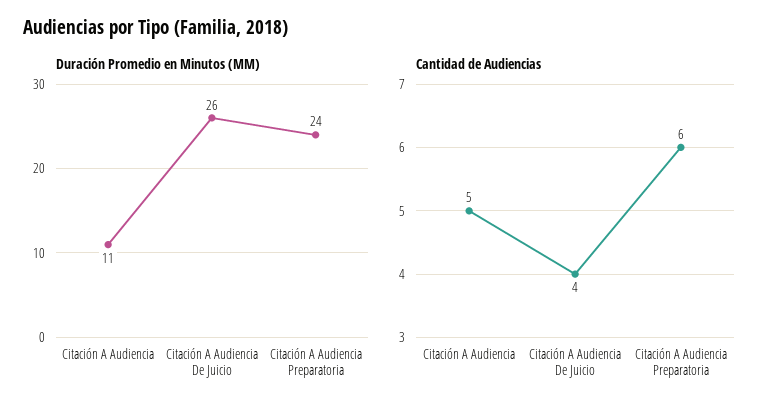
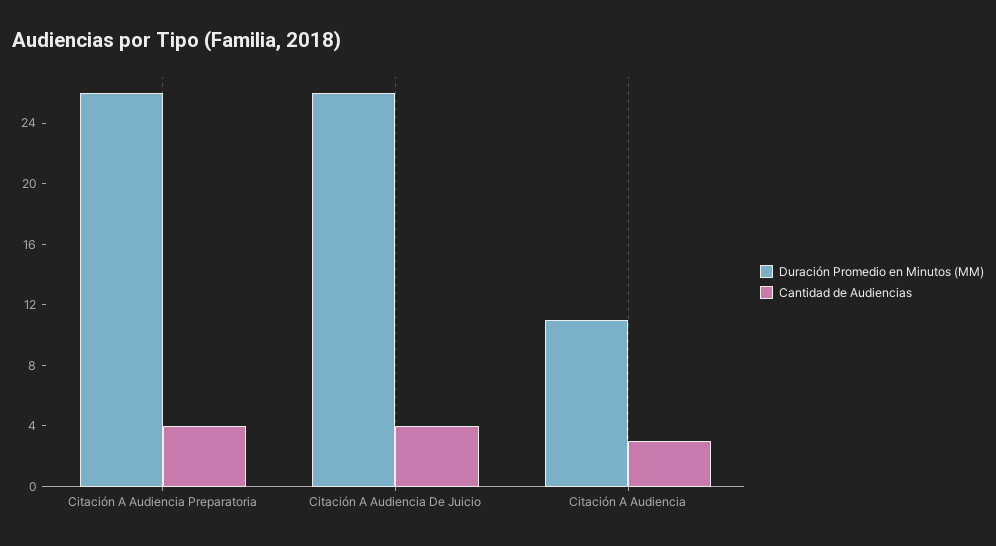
  {
    "Duración Promedio en Minutos (MM)": {
      "Citación A Audiencia": 11,
      "Citación A Audiencia De Juicio": 26,
-     "Citación A Audiencia Preparatoria": 24
+     "Citación A Audiencia Preparatoria": 26
    },
    "Cantidad de Audiencias": {
-     "Citación A Audiencia": 5,
+     "Citación A Audiencia": 3,
      "Citación A Audiencia De Juicio": 4,
-     "Citación A Audiencia Preparatoria": 6
+     "Citación A Audiencia Preparatoria": 4
    }
  }

